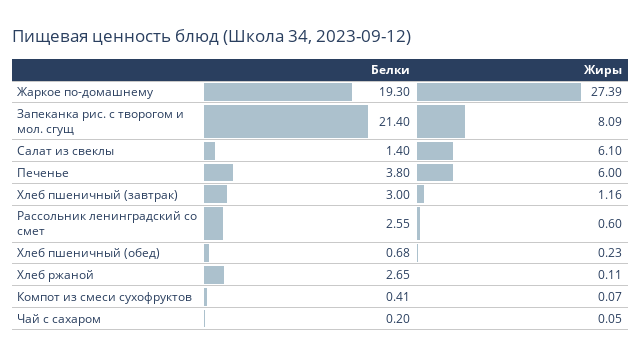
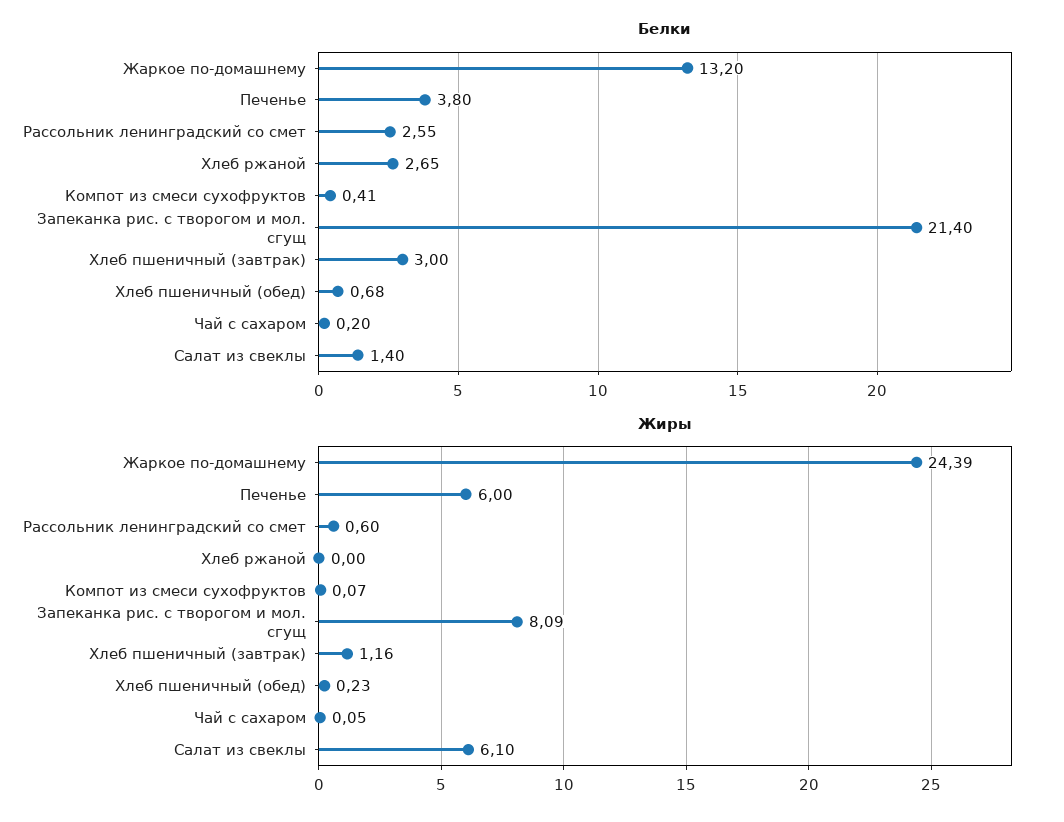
  {
    "Белки": {
-     "Жаркое по-домашнему": 19.3,
+     "Жаркое по-домашнему": 13.2,
      "Запеканка рис. с творогом и мол. сгущ": 21.4,
      "Салат из свеклы": 1.4,
      "Печенье": 3.8,
      "Хлеб пшеничный (завтрак)": 3,
      "Рассольник ленинградский со смет": 2.55,
      "Хлеб пшеничный (обед)": 0.68,
      "Хлеб ржаной": 2.65,
      "Компот из смеси сухофруктов": 0.41,
      "Чай с сахаром": 0.2
    },
    "Жиры": {
-     "Жаркое по-домашнему": 27.39,
+     "Жаркое по-домашнему": 24.39,
      "Запеканка рис. с творогом и мол. сгущ": 8.09,
      "Салат из свеклы": 6.1,
      "Печенье": 6,
      "Хлеб пшеничный (завтрак)": 1.16,
      "Рассольник ленинградский со смет": 0.6,
      "Хлеб пшеничный (обед)": 0.23,
-     "Хлеб ржаной": 0.11,
+     "Хлеб ржаной": 0,
      "Компот из смеси сухофруктов": 0.07,
      "Чай с сахаром": 0.05
    }
  }

